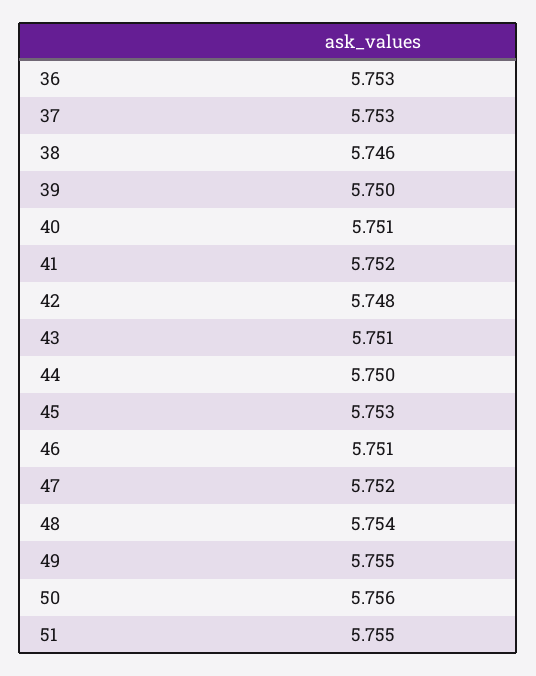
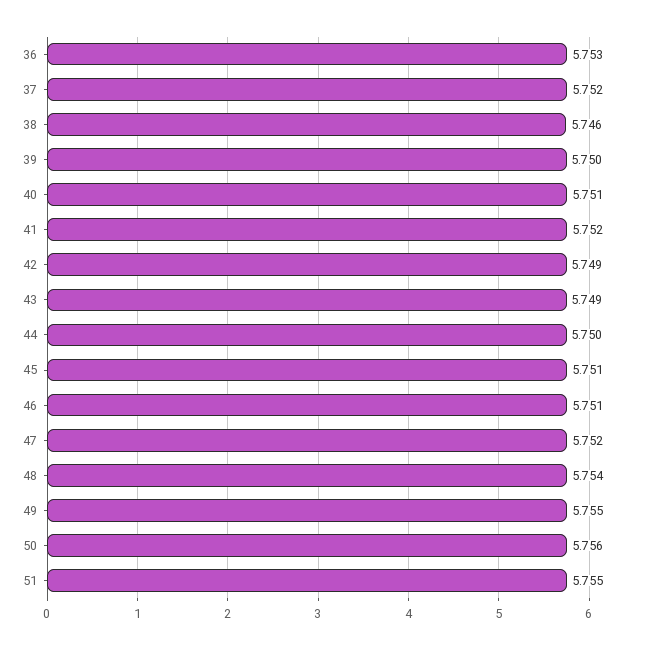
  {
    "36": 5.753,
-   "37": 5.753,
+   "37": 5.752,
    "38": 5.746,
    "39": 5.75,
    "40": 5.751,
    "41": 5.752,
-   "42": 5.748,
+   "42": 5.749,
-   "43": 5.751,
+   "43": 5.749,
    "44": 5.75,
-   "45": 5.753,
+   "45": 5.751,
    "46": 5.751,
    "47": 5.752,
    "48": 5.754,
    "49": 5.755,
    "50": 5.756,
    "51": 5.755
  }

